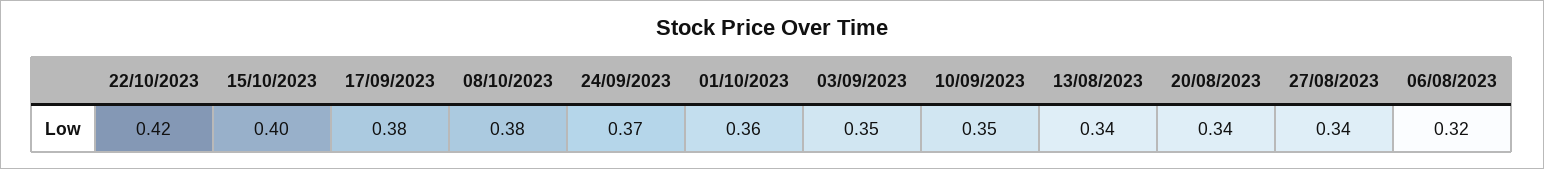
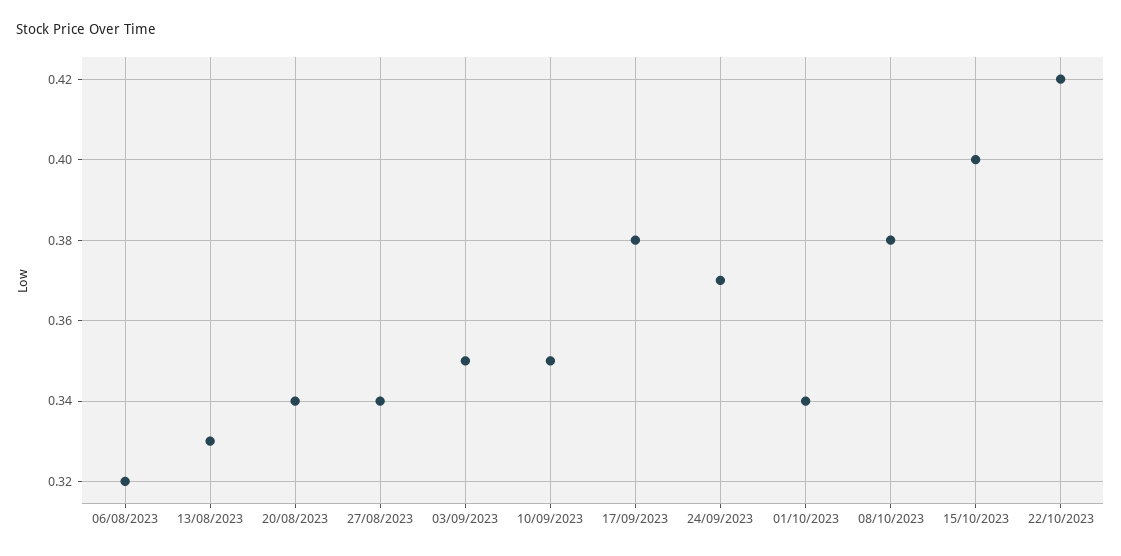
  {
    "22/10/2023": 0.42,
    "15/10/2023": 0.4,
    "17/09/2023": 0.38,
    "08/10/2023": 0.38,
    "24/09/2023": 0.37,
-   "01/10/2023": 0.36,
+   "01/10/2023": 0.34,
    "03/09/2023": 0.35,
    "10/09/2023": 0.35,
-   "13/08/2023": 0.34,
+   "13/08/2023": 0.33,
    "20/08/2023": 0.34,
    "27/08/2023": 0.34,
    "06/08/2023": 0.32
  }

